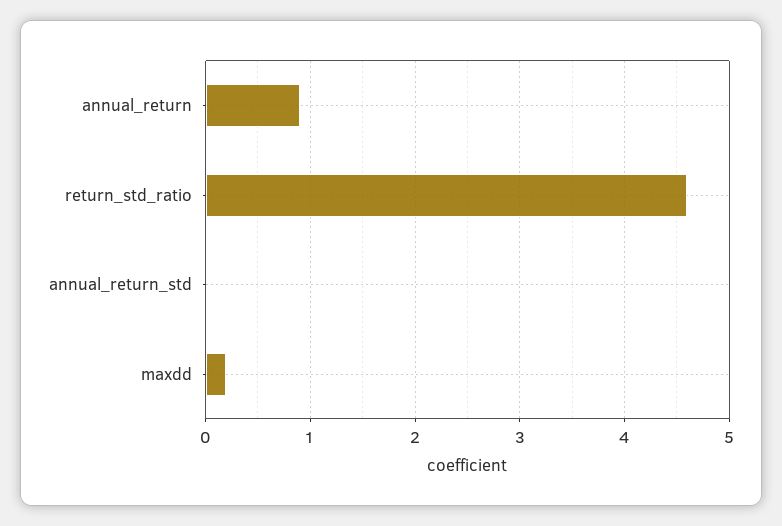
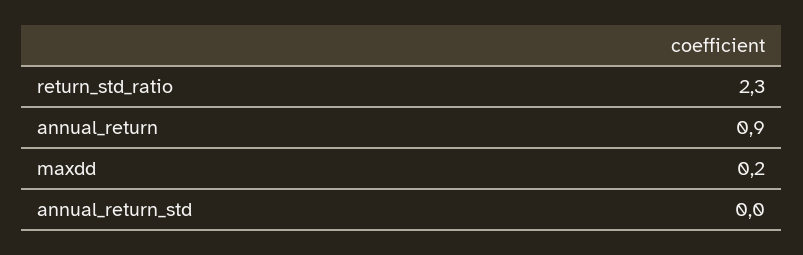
  {
    "annual_return": 0.9,
-   "return_std_ratio": 4.6,
+   "return_std_ratio": 2.3,
    "annual_return_std": 0,
    "maxdd": 0.2
  }

